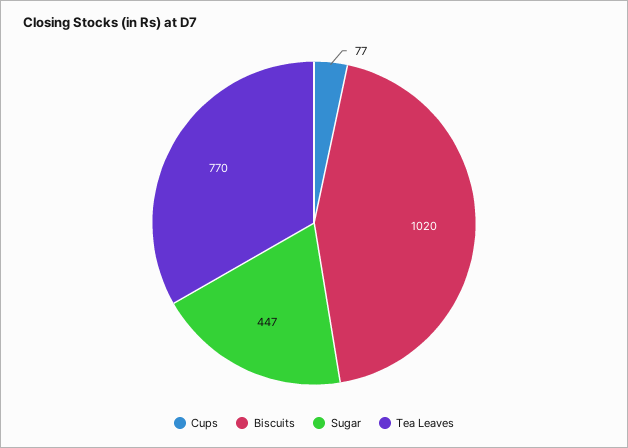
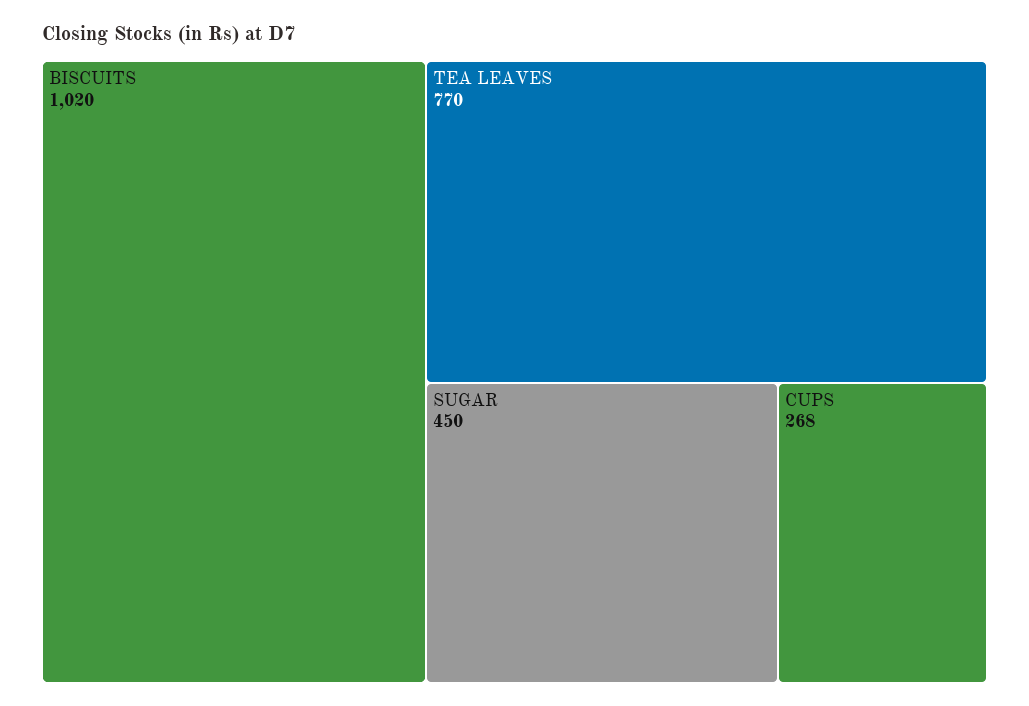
  {
-   "Cups": 77,
+   "Cups": 268,
    "Biscuits": 1020,
-   "Sugar": 447,
+   "Sugar": 450,
    "Tea Leaves": 770
  }

